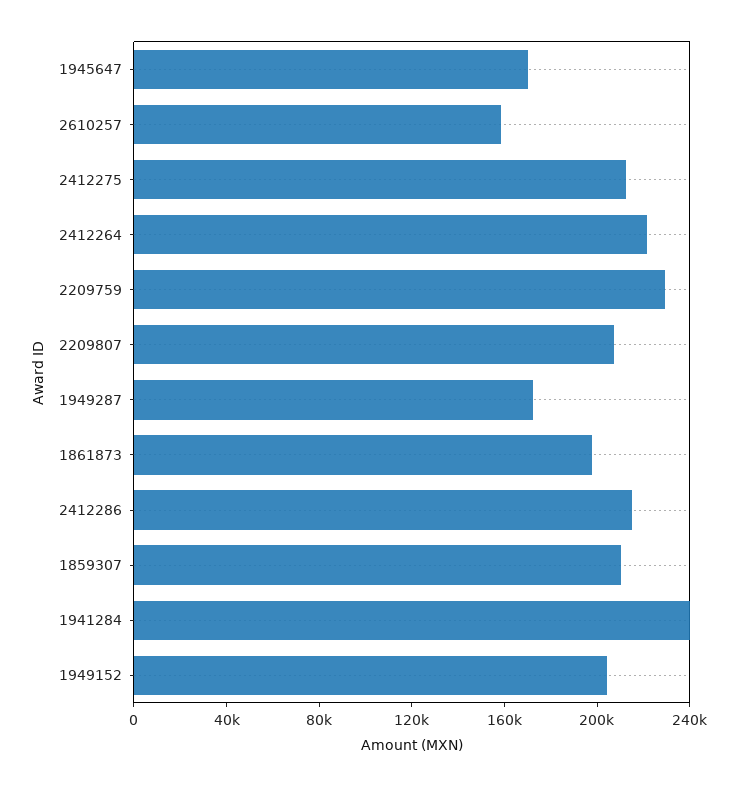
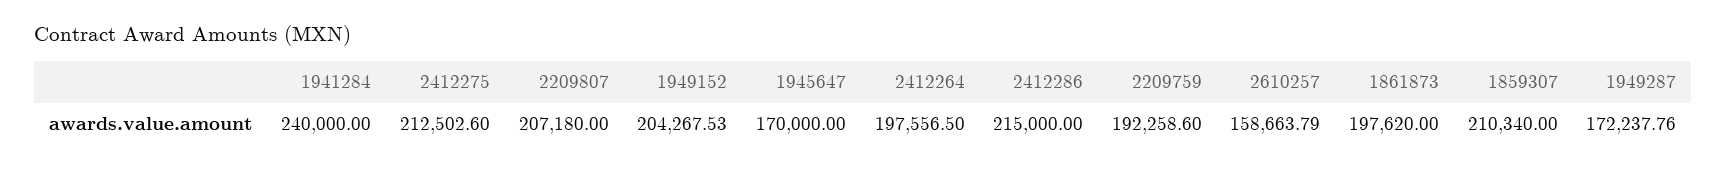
  {
    "1945647": 170000,
    "2610257": 158663.79,
    "2412275": 212502.6,
-   "2412264": 220000,
+   "2412264": 197556.5,
-   "2209759": 230000,
+   "2209759": 192258.6,
    "2209807": 207180,
    "1949287": 172237.76,
    "1861873": 197620,
    "2412286": 215000,
    "1859307": 210340,
    "1941284": 240000,
    "1949152": 204267.53
  }

